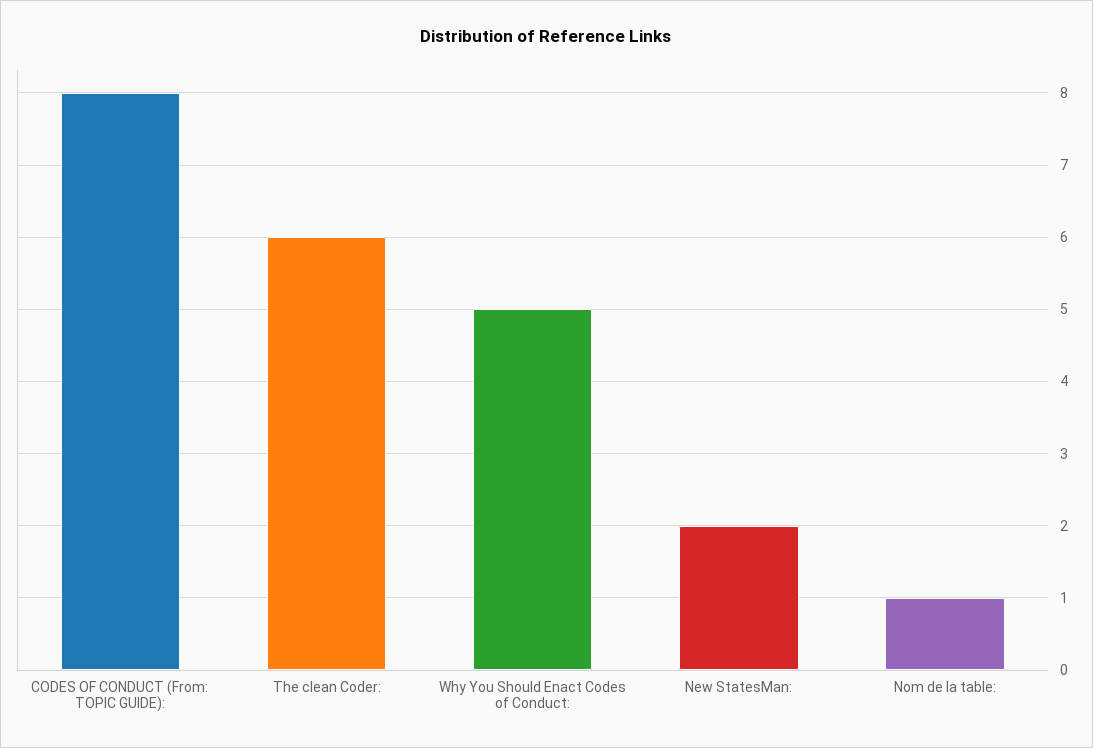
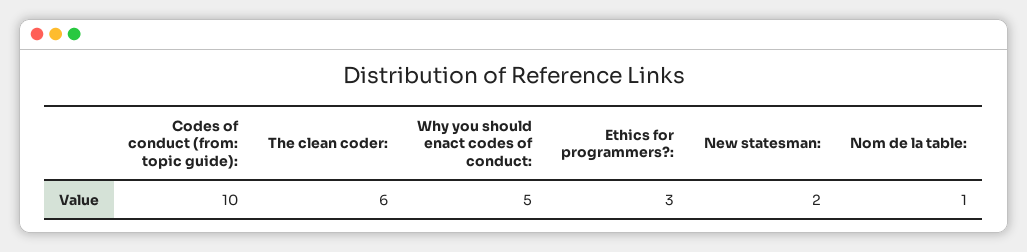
  {
-   "CODES OF CONDUCT (From: TOPIC GUIDE):": 8,
+   "CODES OF CONDUCT (From: TOPIC GUIDE):": 10,
    "The clean Coder:": 6,
    "Why You Should Enact Codes of Conduct:": 5,
    "New StatesMan:": 2,
-   "Nom de la table:": 1
+   "Nom de la table:": 1,
+   "Ethics for programmers?:": 3
  }

